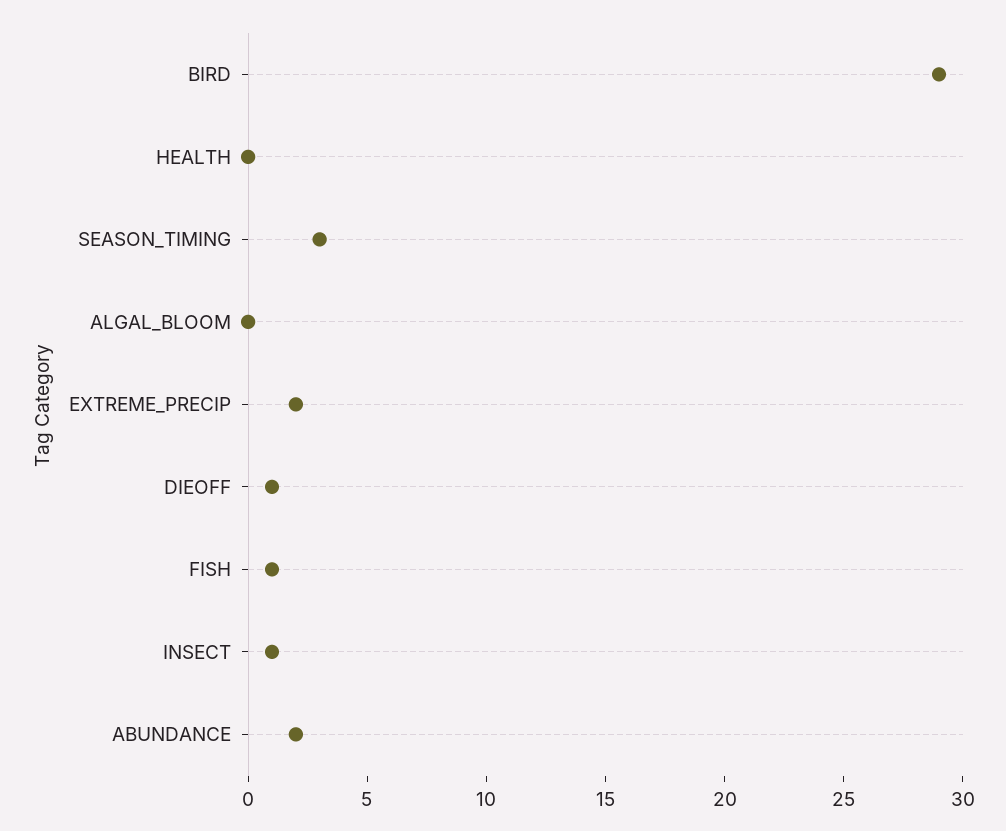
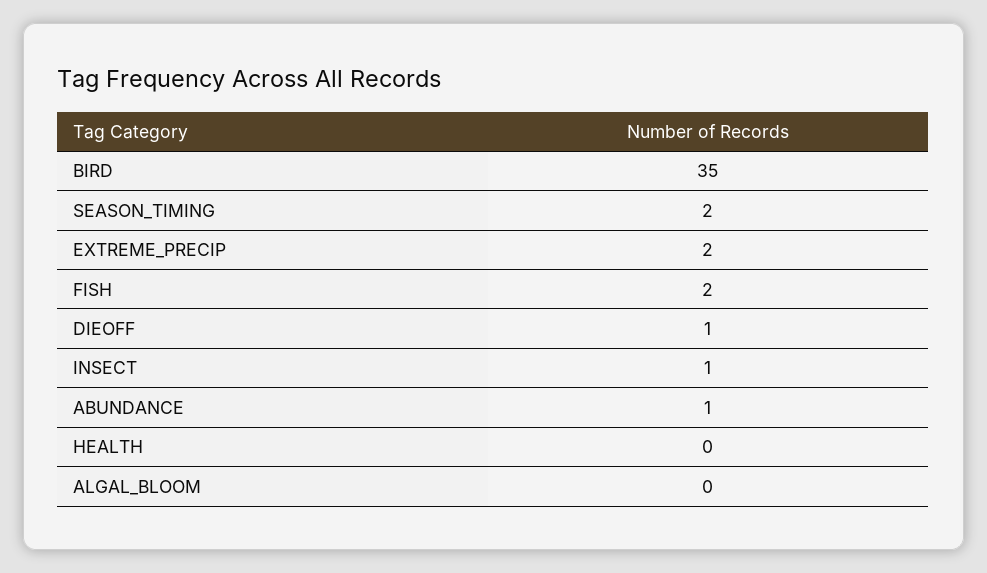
  {
-   "BIRD": 29,
+   "BIRD": 35,
    "HEALTH": 0,
-   "SEASON_TIMING": 3,
+   "SEASON_TIMING": 2,
    "ALGAL_BLOOM": 0,
    "EXTREME_PRECIP": 2,
    "DIEOFF": 1,
-   "FISH": 1,
+   "FISH": 2,
    "INSECT": 1,
-   "ABUNDANCE": 2
+   "ABUNDANCE": 1
  }

